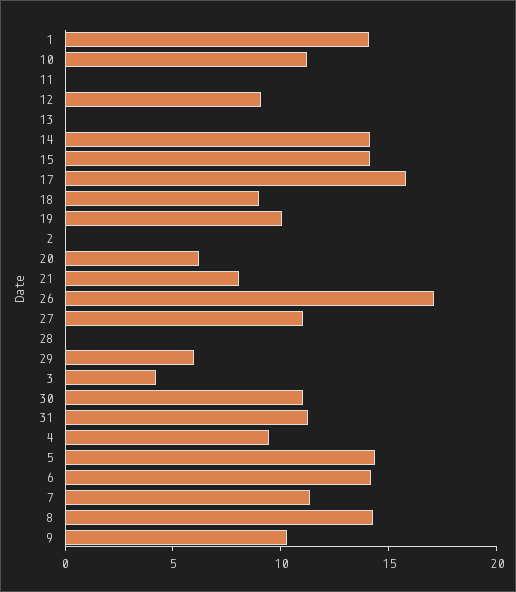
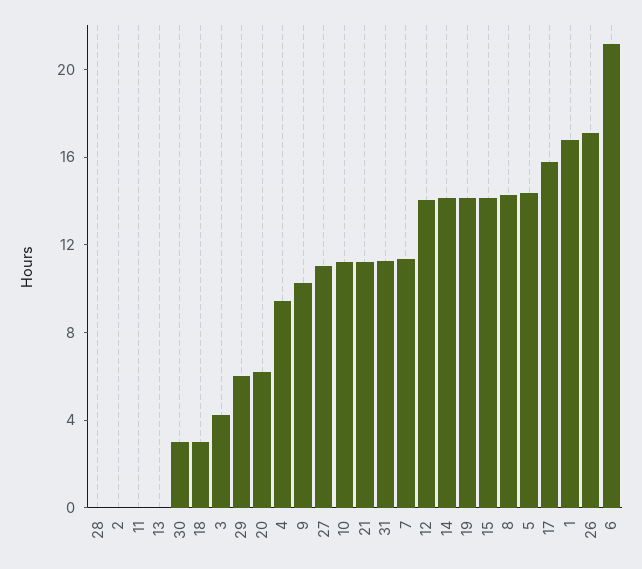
  {
-   "1": 14,
+   "1": 17,
    "10": 11,
    "11": 0,
-   "12": 9,
+   "12": 14,
    "13": 0,
    "14": 14,
    "15": 14,
    "17": 16,
-   "18": 9,
+   "18": 3,
-   "19": 10,
+   "19": 14,
    "2": 0,
    "20": 6,
-   "21": 8,
+   "21": 11,
    "26": 17,
    "27": 11,
    "28": 0,
    "29": 6,
    "3": 4,
-   "30": 11,
+   "30": 3,
    "31": 11,
    "4": 9,
    "5": 14,
-   "6": 14,
+   "6": 21,
    "7": 11,
    "8": 14,
    "9": 10
  }

